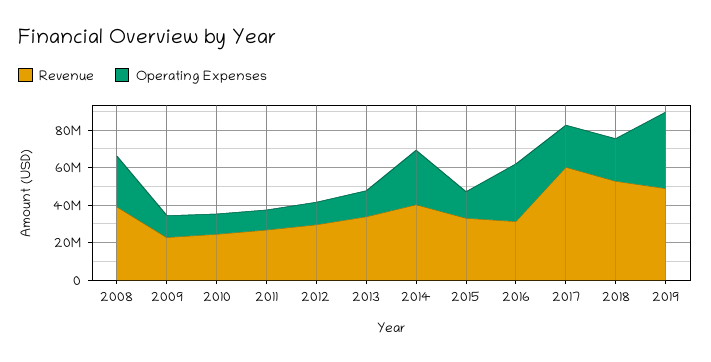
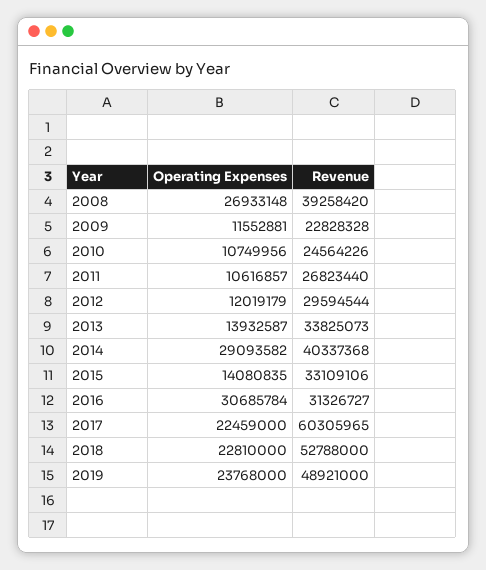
  {
    "Revenue": {
      "2008": 39258420,
      "2009": 22828328,
      "2010": 24564226,
      "2011": 26823440,
      "2012": 29594544,
      "2013": 33825073,
      "2014": 40337368,
      "2015": 33109106,
      "2016": 31326727,
      "2017": 60305965,
      "2018": 52788000,
      "2019": 48921000
    },
    "Operating Expenses": {
      "2008": 26933148,
      "2009": 11552881,
      "2010": 10749956,
      "2011": 10616857,
      "2012": 12019179,
      "2013": 13932587,
      "2014": 29093582,
      "2015": 14080835,
      "2016": 30685784,
      "2017": 22459000,
      "2018": 22810000,
-     "2019": 40000000
+     "2019": 23768000
    }
  }

